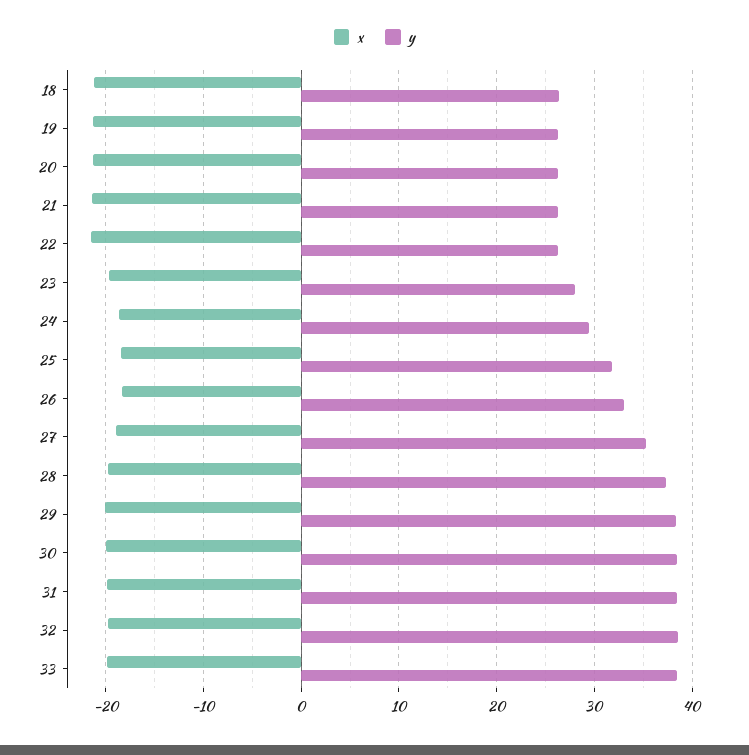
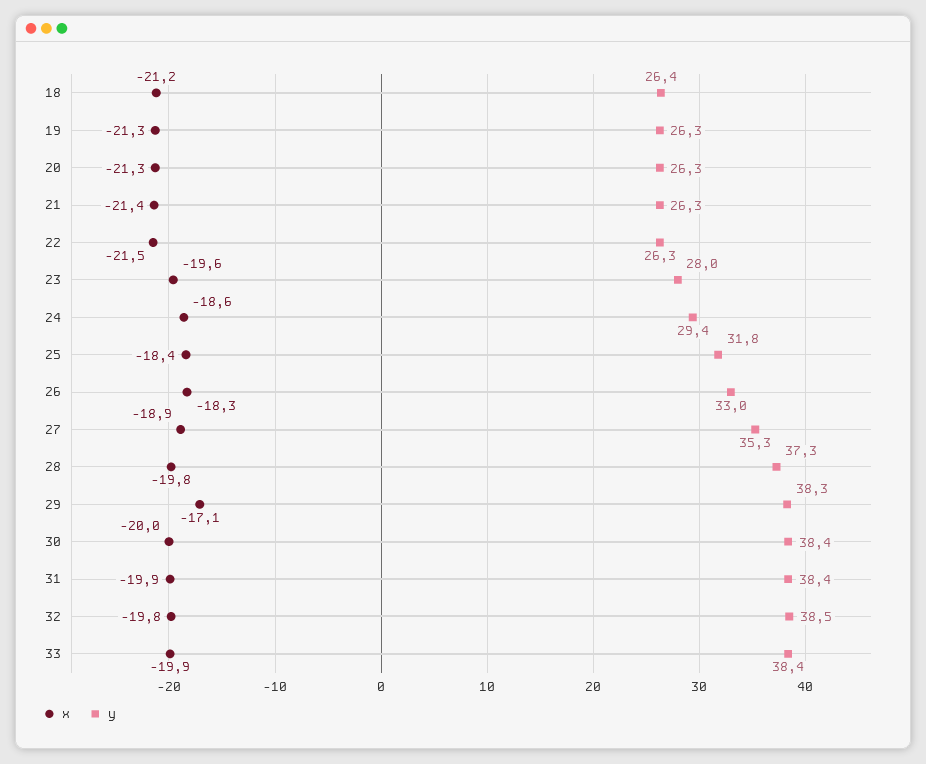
  {
    "x": {
      "18": -21.2,
      "19": -21.3,
      "20": -21.3,
      "21": -21.4,
      "22": -21.5,
      "23": -19.6,
      "24": -18.6,
      "25": -18.4,
      "26": -18.3,
      "27": -18.9,
      "28": -19.8,
-     "29": -20,
+     "29": -17.1,
      "30": -20,
      "31": -19.9,
      "32": -19.8,
      "33": -19.9
    },
    "y": {
      "18": 26.4,
      "19": 26.3,
      "20": 26.3,
      "21": 26.3,
      "22": 26.3,
      "23": 28,
      "24": 29.4,
      "25": 31.8,
      "26": 33,
      "27": 35.3,
      "28": 37.3,
      "29": 38.3,
      "30": 38.4,
      "31": 38.4,
      "32": 38.5,
      "33": 38.4
    }
  }

